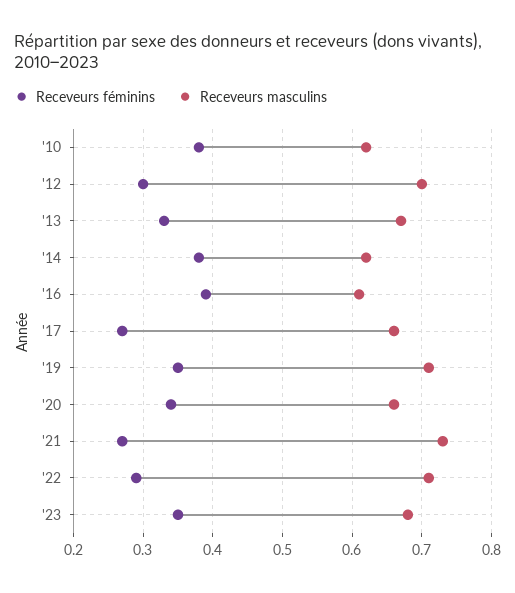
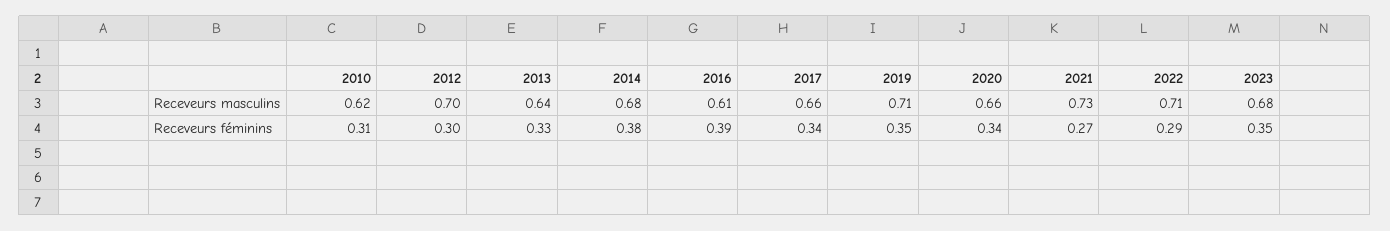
  {
    "Receveurs féminins": {
-     "'10": 0.38,
+     "'10": 0.31,
      "'12": 0.3,
      "'13": 0.33,
      "'14": 0.38,
      "'16": 0.39,
-     "'17": 0.27,
+     "'17": 0.34,
      "'19": 0.35,
      "'20": 0.34,
      "'21": 0.27,
      "'22": 0.29,
      "'23": 0.35
    },
    "Receveurs masculins": {
      "'10": 0.62,
      "'12": 0.7,
-     "'13": 0.67,
+     "'13": 0.64,
-     "'14": 0.62,
+     "'14": 0.68,
      "'16": 0.61,
      "'17": 0.66,
      "'19": 0.71,
      "'20": 0.66,
      "'21": 0.73,
      "'22": 0.71,
      "'23": 0.68
    }
  }

